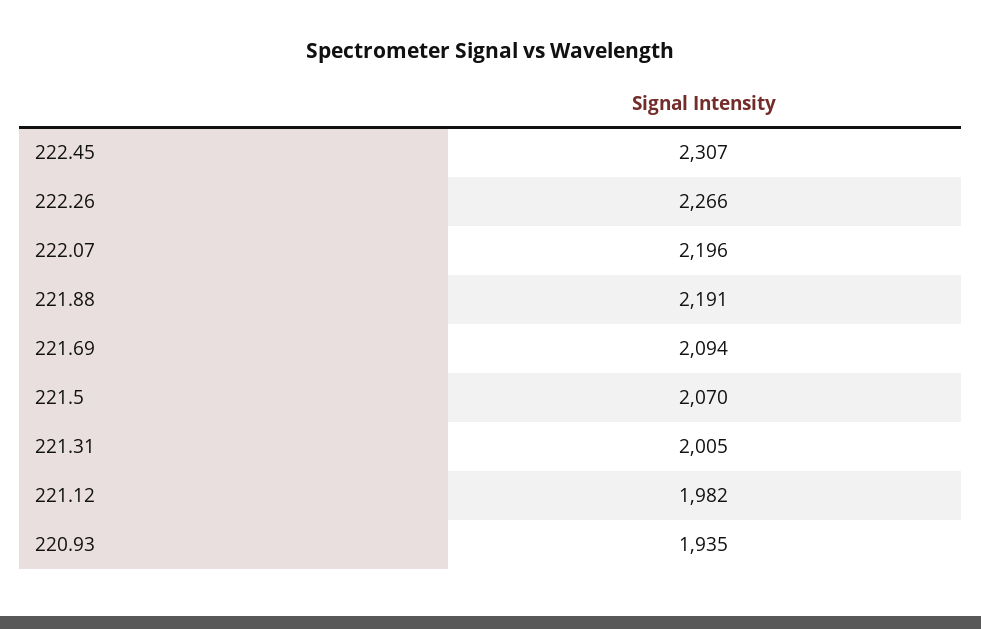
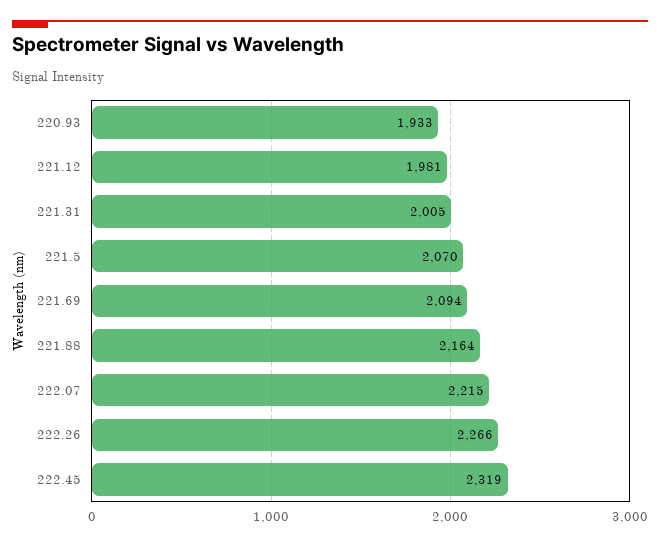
  {
-   "222.45": 2307,
+   "222.45": 2319,
    "222.26": 2266,
-   "222.07": 2196,
+   "222.07": 2215,
-   "221.88": 2191,
+   "221.88": 2164,
    "221.69": 2094,
    "221.5": 2070,
    "221.31": 2005,
-   "221.12": 1982,
+   "221.12": 1981,
-   "220.93": 1935
+   "220.93": 1933
  }

